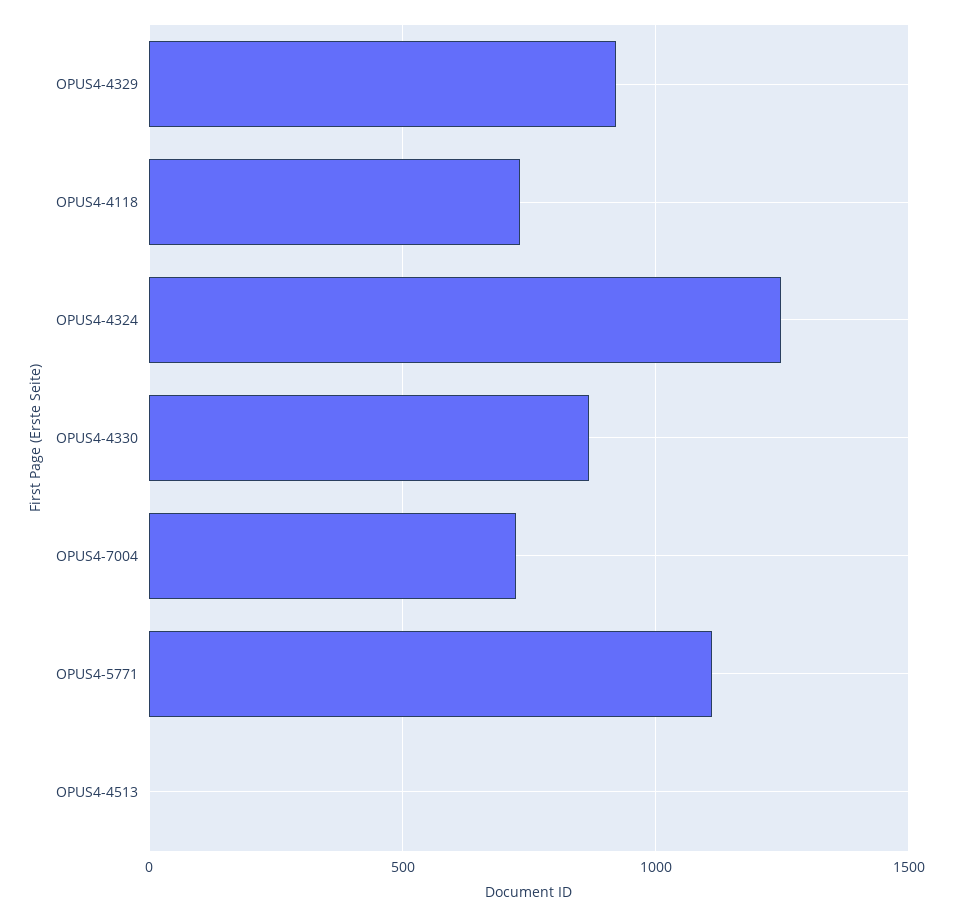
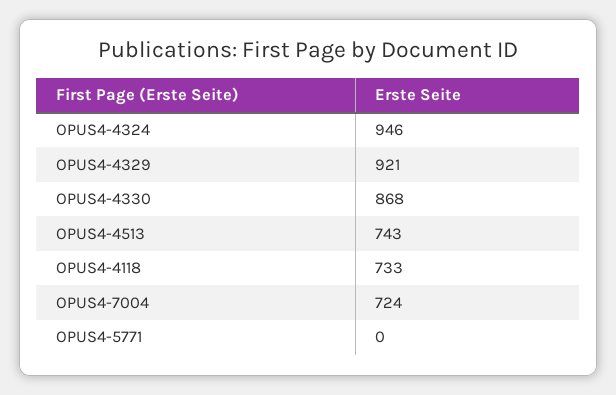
  {
    "OPUS4-4329": 921,
    "OPUS4-4118": 733,
-   "OPUS4-4324": 1250,
+   "OPUS4-4324": 946,
    "OPUS4-4330": 868,
    "OPUS4-7004": 724,
-   "OPUS4-5771": 1100,
+   "OPUS4-5771": 0,
-   "OPUS4-4513": 0
+   "OPUS4-4513": 743
  }

